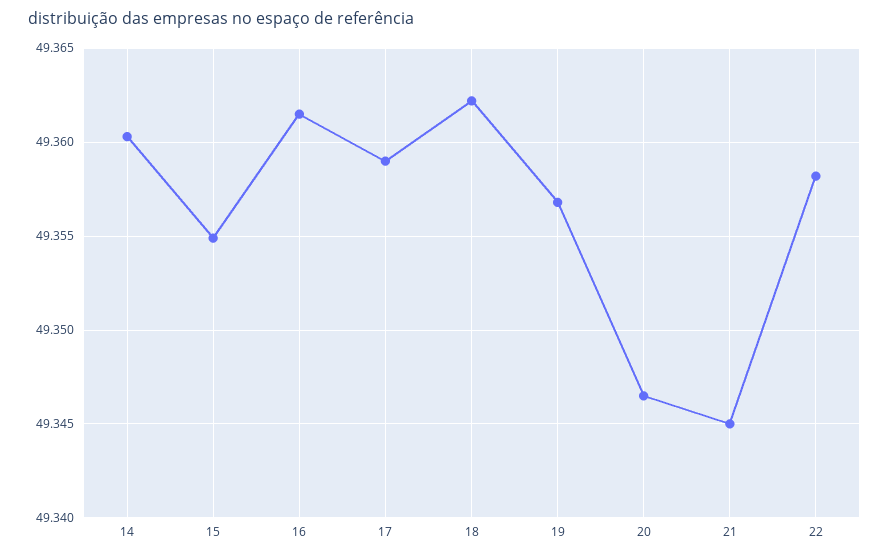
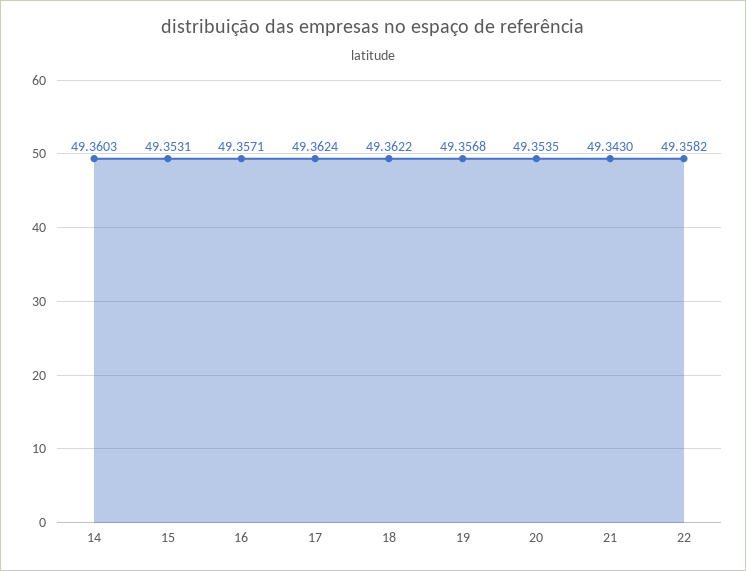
  {
    "14": 49.3603,
-   "15": 49.355,
+   "15": 49.3531,
-   "16": 49.3615,
+   "16": 49.3571,
-   "17": 49.359,
+   "17": 49.3624,
    "18": 49.3622,
    "19": 49.3568,
-   "20": 49.3465,
+   "20": 49.3535,
-   "21": 49.345,
+   "21": 49.343,
    "22": 49.3582
  }

